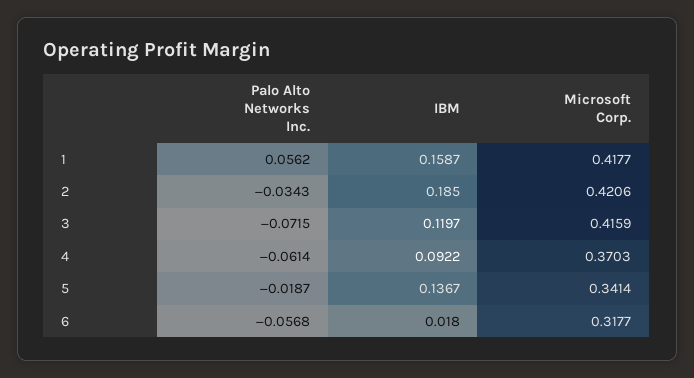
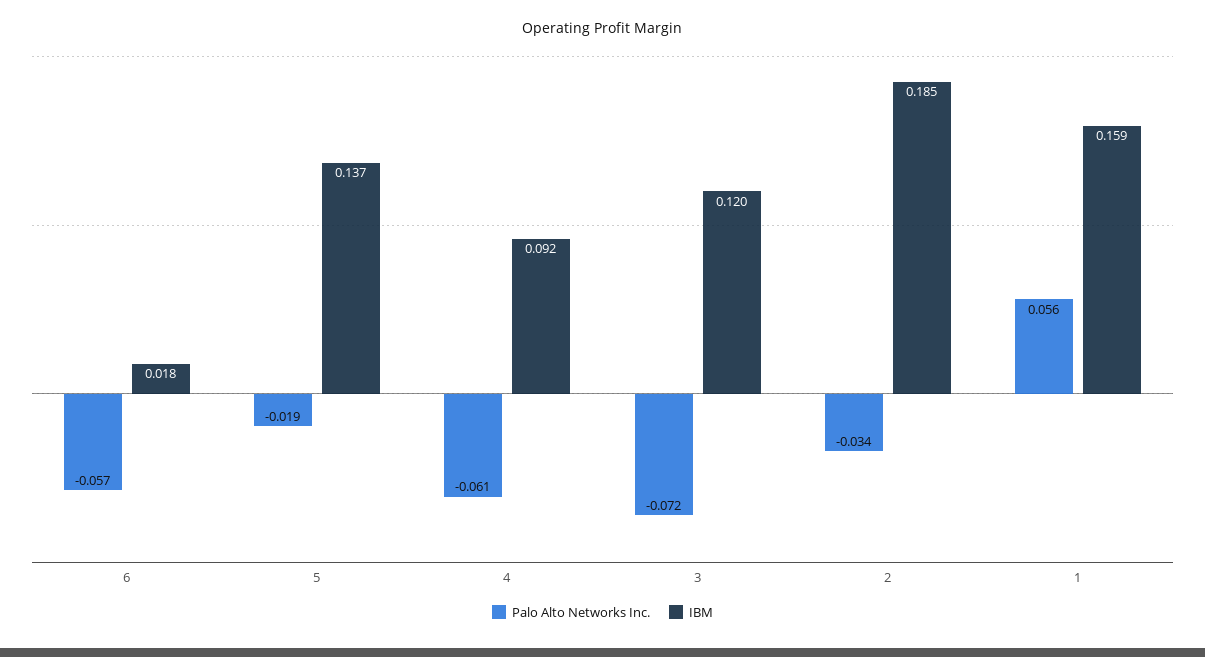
  {
    "Palo Alto Networks Inc.": {
      "1": 0.0562,
      "2": -0.0343,
      "3": -0.0715,
      "4": -0.0614,
      "5": -0.0187,
      "6": -0.0568
    },
    "IBM": {
      "1": 0.1587,
      "2": 0.185,
      "3": 0.1197,
      "4": 0.0922,
      "5": 0.1367,
      "6": 0.018
-   },
+   }
-   "Microsoft Corp.": {
-     "1": 0.4177,
-     "2": 0.4206,
-     "3": 0.4159,
-     "4": 0.3703,
-     "5": 0.3414,
-     "6": 0.3177
-   }
  }

